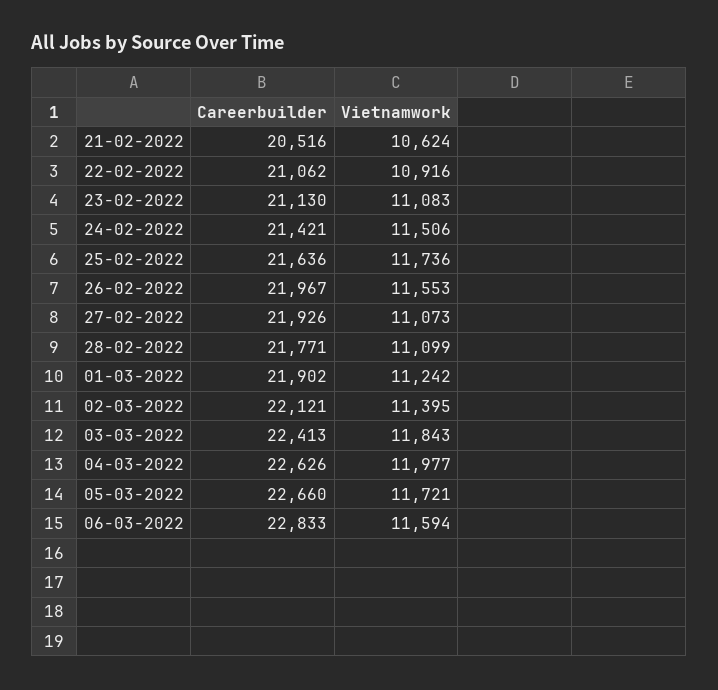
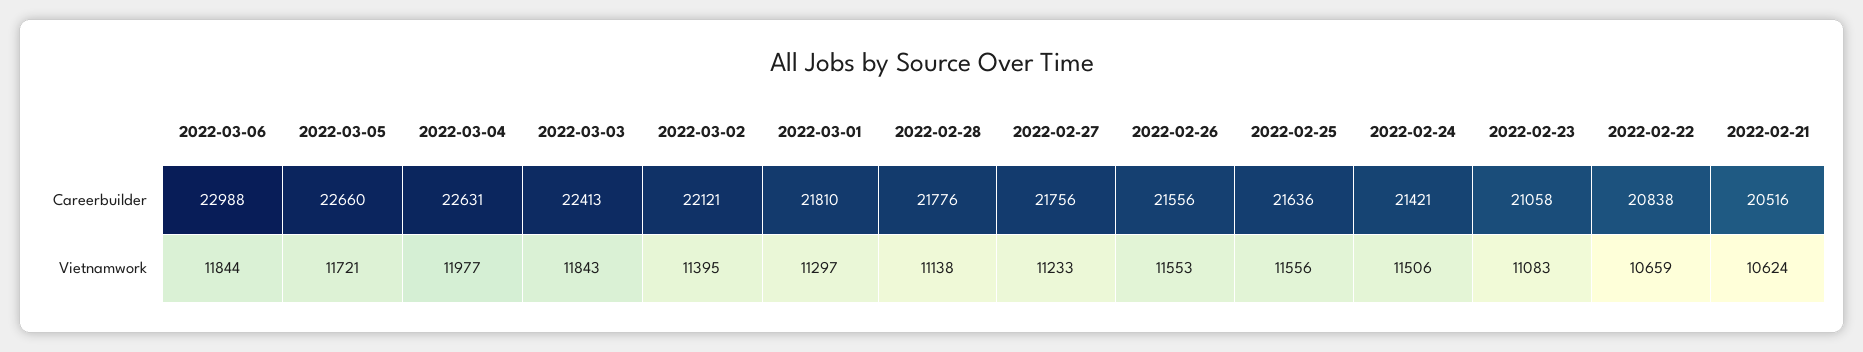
  {
    "Careerbuilder": {
      "21-02-2022": 20516,
-     "22-02-2022": 21062,
+     "22-02-2022": 20838,
-     "23-02-2022": 21130,
+     "23-02-2022": 21058,
      "24-02-2022": 21421,
      "25-02-2022": 21636,
-     "26-02-2022": 21967,
+     "26-02-2022": 21556,
-     "27-02-2022": 21926,
+     "27-02-2022": 21756,
-     "28-02-2022": 21771,
+     "28-02-2022": 21776,
-     "01-03-2022": 21902,
+     "01-03-2022": 21810,
      "02-03-2022": 22121,
      "03-03-2022": 22413,
-     "04-03-2022": 22626,
+     "04-03-2022": 22631,
      "05-03-2022": 22660,
-     "06-03-2022": 22833
+     "06-03-2022": 22988
    },
    "Vietnamwork": {
      "21-02-2022": 10624,
-     "22-02-2022": 10916,
+     "22-02-2022": 10659,
      "23-02-2022": 11083,
      "24-02-2022": 11506,
-     "25-02-2022": 11736,
+     "25-02-2022": 11556,
      "26-02-2022": 11553,
-     "27-02-2022": 11073,
+     "27-02-2022": 11233,
-     "28-02-2022": 11099,
+     "28-02-2022": 11138,
-     "01-03-2022": 11242,
+     "01-03-2022": 11297,
      "02-03-2022": 11395,
      "03-03-2022": 11843,
      "04-03-2022": 11977,
      "05-03-2022": 11721,
-     "06-03-2022": 11594
+     "06-03-2022": 11844
    }
  }

